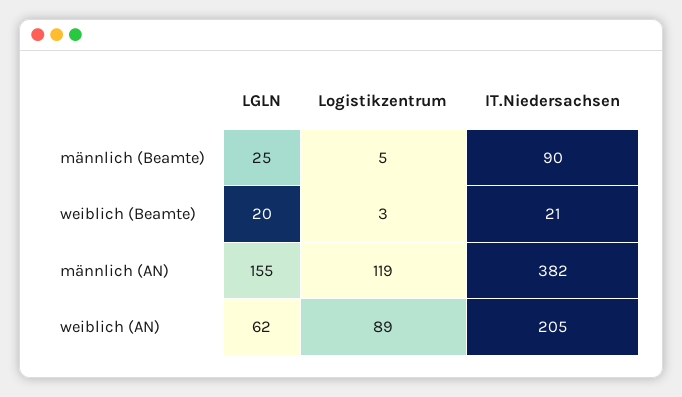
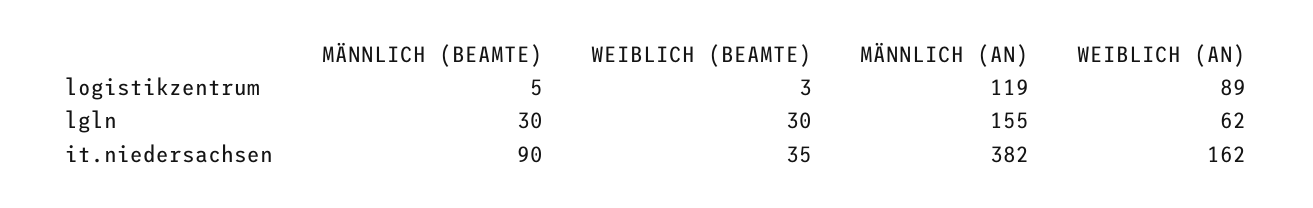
  {
    "LGLN": {
-     "männlich (Beamte)": 25,
+     "männlich (Beamte)": 30,
-     "weiblich (Beamte)": 20,
+     "weiblich (Beamte)": 30,
      "männlich (AN)": 155,
      "weiblich (AN)": 62
    },
    "Logistikzentrum": {
      "männlich (Beamte)": 5,
      "weiblich (Beamte)": 3,
      "männlich (AN)": 119,
      "weiblich (AN)": 89
    },
    "IT.Niedersachsen": {
      "männlich (Beamte)": 90,
-     "weiblich (Beamte)": 21,
+     "weiblich (Beamte)": 35,
      "männlich (AN)": 382,
-     "weiblich (AN)": 205
+     "weiblich (AN)": 162
    }
  }

